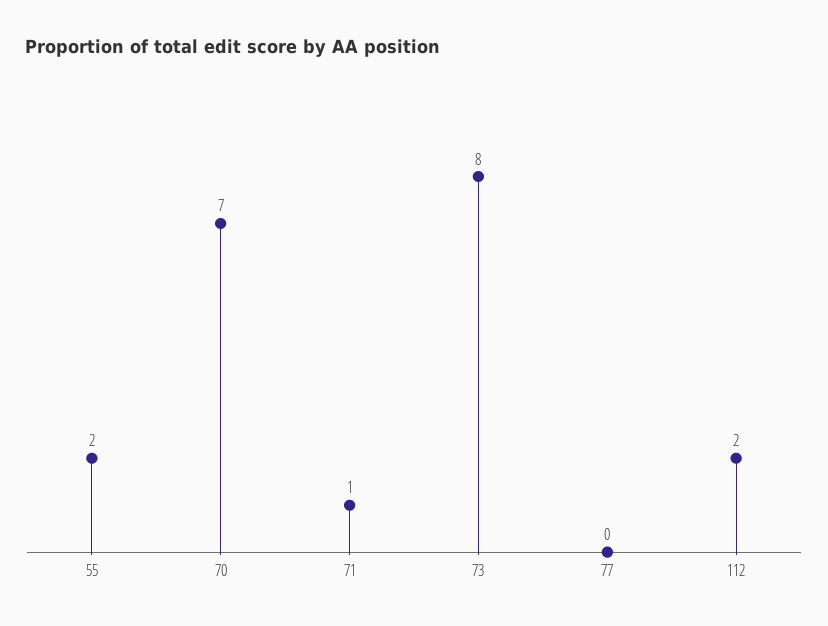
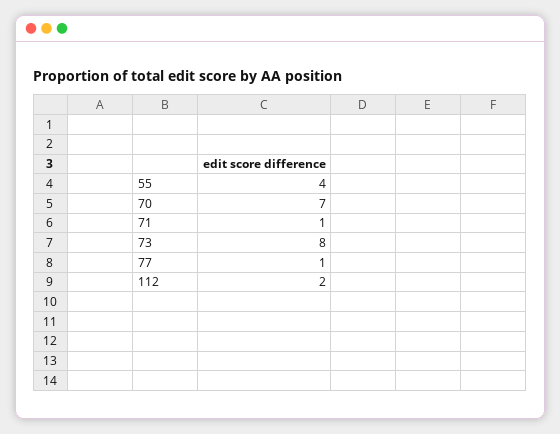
  {
-   "55": 2,
+   "55": 4,
    "70": 7,
    "71": 1,
    "73": 8,
-   "77": 0,
+   "77": 1,
    "112": 2
  }

